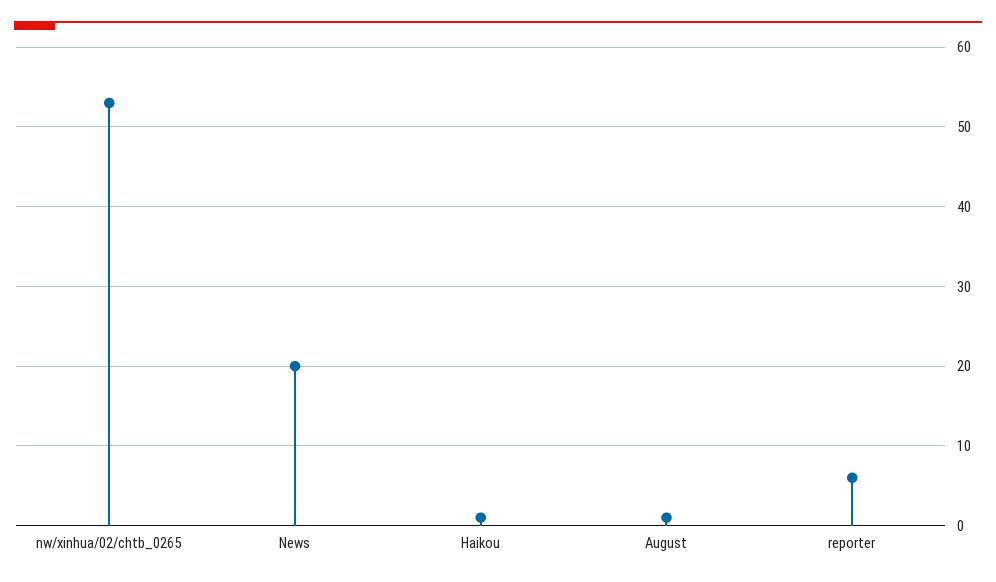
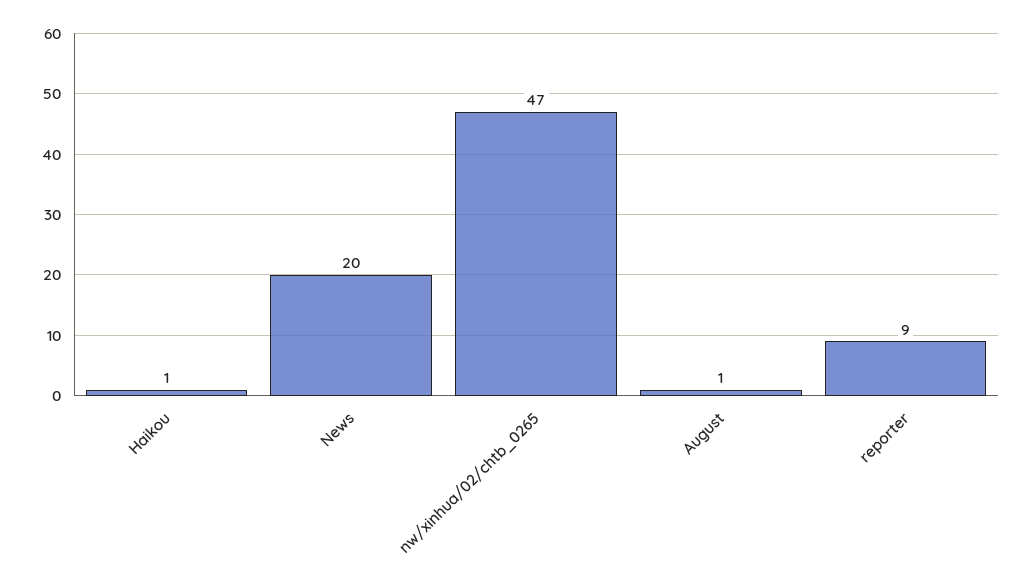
  {
-   "nw/xinhua/02/chtb_0265": 53,
+   "nw/xinhua/02/chtb_0265": 47,
    "News": 20,
    "Haikou": 1,
    "August": 1,
-   "reporter": 6
+   "reporter": 9
  }

